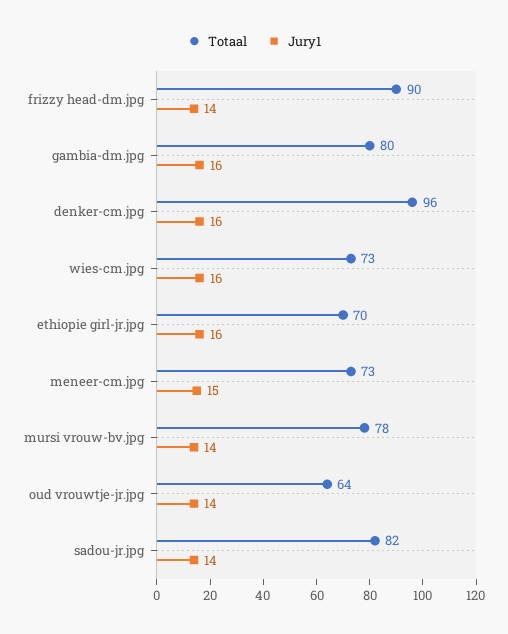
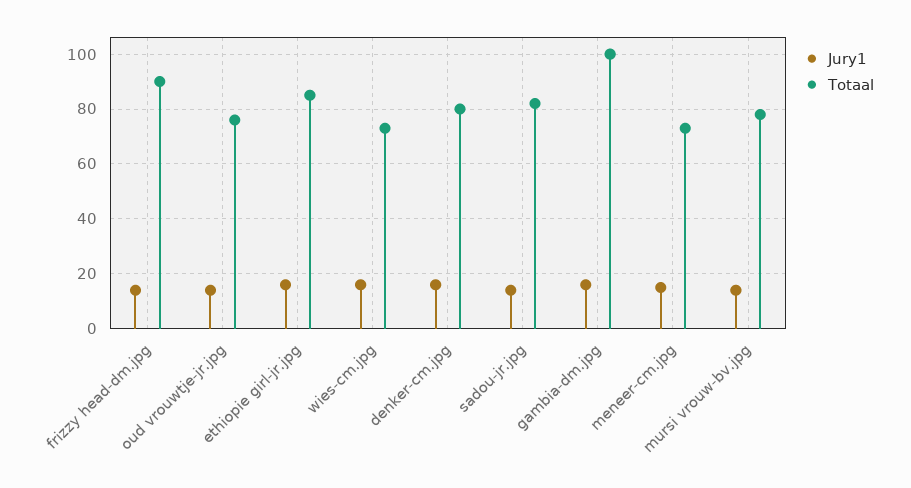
  {
    "Totaal": {
      "frizzy head-dm.jpg": 90,
-     "gambia-dm.jpg": 80,
+     "gambia-dm.jpg": 100,
-     "denker-cm.jpg": 96,
+     "denker-cm.jpg": 80,
      "wies-cm.jpg": 73,
-     "ethiopie girl-jr.jpg": 70,
+     "ethiopie girl-jr.jpg": 85,
      "meneer-cm.jpg": 73,
      "mursi vrouw-bv.jpg": 78,
-     "oud vrouwtje-jr.jpg": 64,
+     "oud vrouwtje-jr.jpg": 75,
      "sadou-jr.jpg": 82
    },
    "Jury1": {
      "frizzy head-dm.jpg": 14,
      "gambia-dm.jpg": 16,
      "denker-cm.jpg": 16,
      "wies-cm.jpg": 16,
      "ethiopie girl-jr.jpg": 16,
      "meneer-cm.jpg": 15,
      "mursi vrouw-bv.jpg": 14,
      "oud vrouwtje-jr.jpg": 14,
      "sadou-jr.jpg": 14
    }
  }

